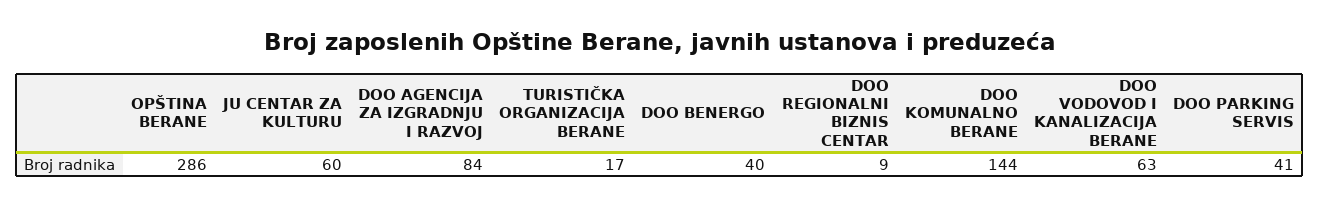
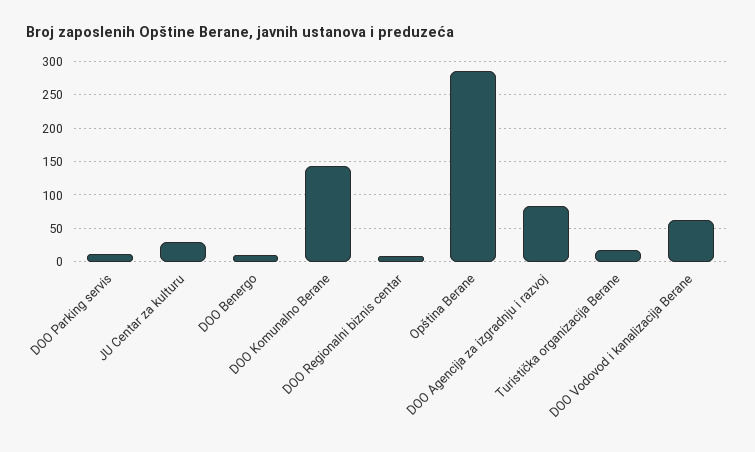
  {
    "OPŠTINA BERANE": 286,
-   "JU CENTAR ZA KULTURU": 60,
+   "JU CENTAR ZA KULTURU": 30,
    "DOO AGENCIJA ZA IZGRADNJU I RAZVOJ": 84,
    "TURISTIČKA ORGANIZACIJA BERANE": 17,
-   "DOO BENERGO": 40,
+   "DOO BENERGO": 10,
    "DOO REGIONALNI BIZNIS CENTAR": 9,
    "DOO KOMUNALNO BERANE": 144,
    "DOO VODOVOD I KANALIZACIJA BERANE": 63,
-   "DOO PARKING SERVIS": 41
+   "DOO PARKING SERVIS": 10
  }

